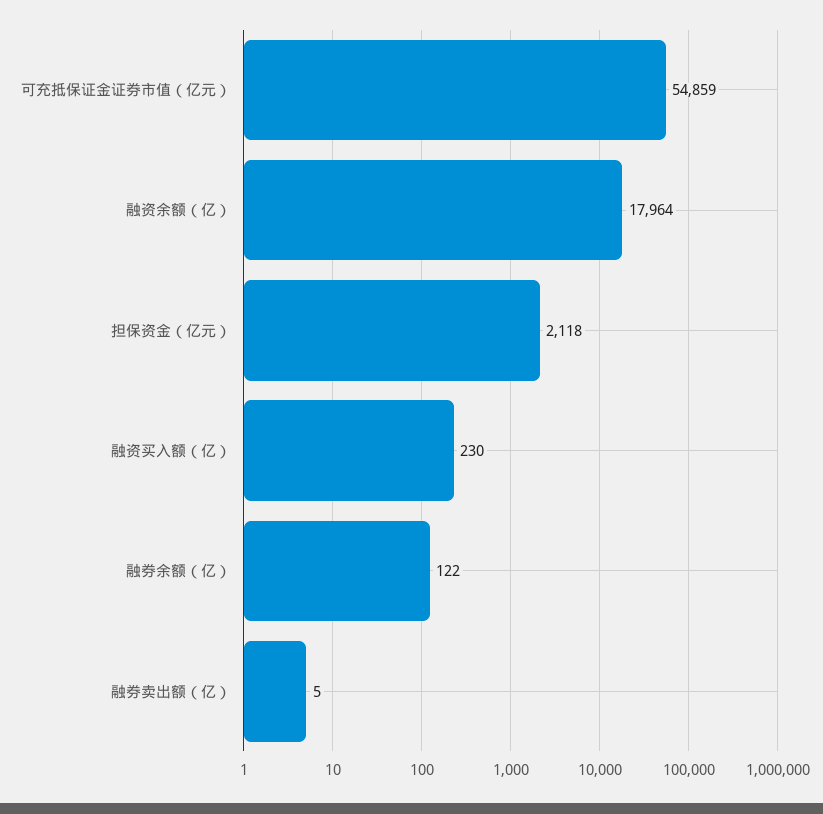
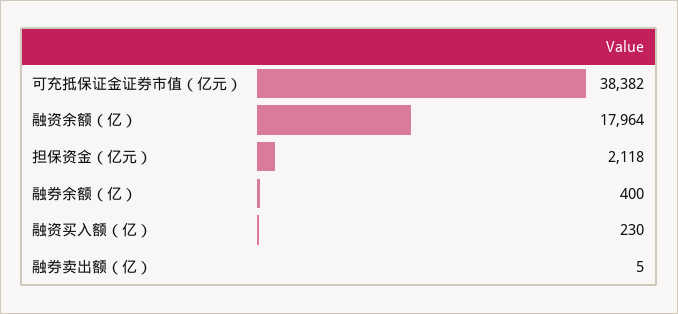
  {
-   "可充抵保证金证券市值（亿元）": 54859,
+   "可充抵保证金证券市值（亿元）": 38382,
    "融资余额（亿）": 17964,
    "担保资金（亿元）": 2118,
    "融资买入额（亿）": 230,
-   "融券余额（亿）": 122,
+   "融券余额（亿）": 400,
    "融券卖出额（亿）": 5
  }

